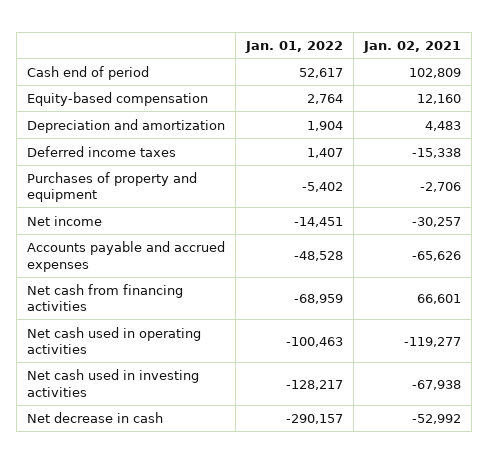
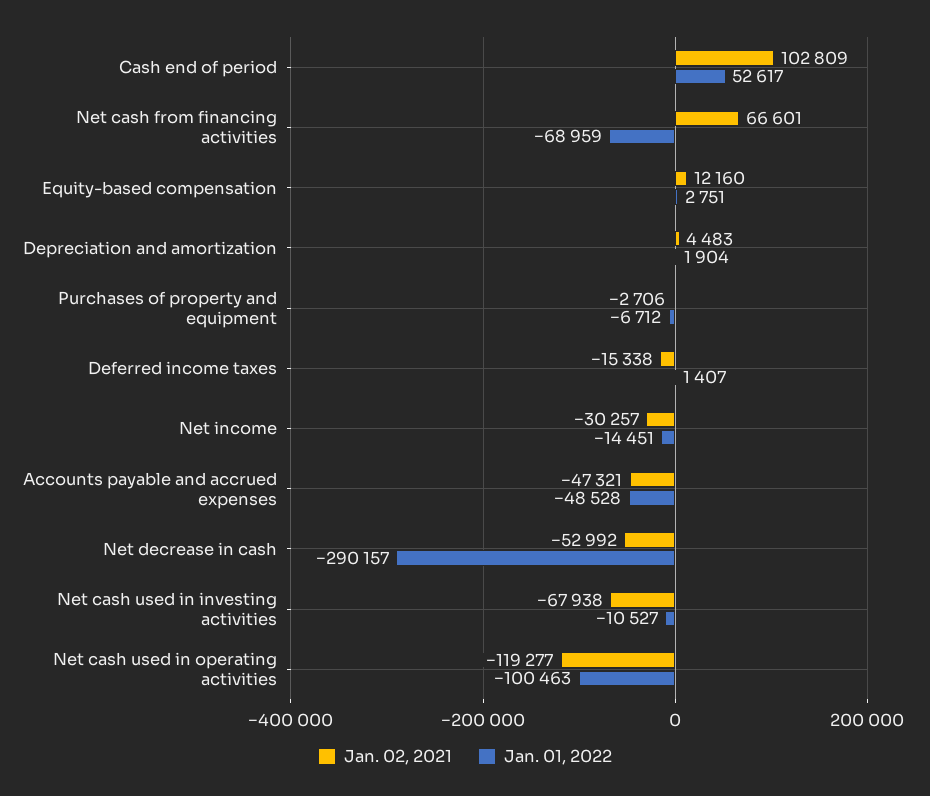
  {
    "Jan. 01, 2022": {
      "Cash end of period": 52617,
-     "Equity-based compensation": 2764,
+     "Equity-based compensation": 2751,
      "Depreciation and amortization": 1904,
      "Deferred income taxes": 1407,
-     "Purchases of property and equipment": -5402,
+     "Purchases of property and equipment": -6712,
      "Net income": -14451,
      "Accounts payable and accrued expenses": -48528,
      "Net cash from financing activities": -68959,
      "Net cash used in operating activities": -100463,
-     "Net cash used in investing activities": -128217,
+     "Net cash used in investing activities": -10527,
      "Net decrease in cash": -290157
    },
    "Jan. 02, 2021": {
      "Cash end of period": 102809,
      "Equity-based compensation": 12160,
      "Depreciation and amortization": 4483,
      "Deferred income taxes": -15338,
      "Purchases of property and equipment": -2706,
      "Net income": -30257,
-     "Accounts payable and accrued expenses": -65626,
+     "Accounts payable and accrued expenses": -47321,
      "Net cash from financing activities": 66601,
      "Net cash used in operating activities": -119277,
      "Net cash used in investing activities": -67938,
      "Net decrease in cash": -52992
    }
  }

